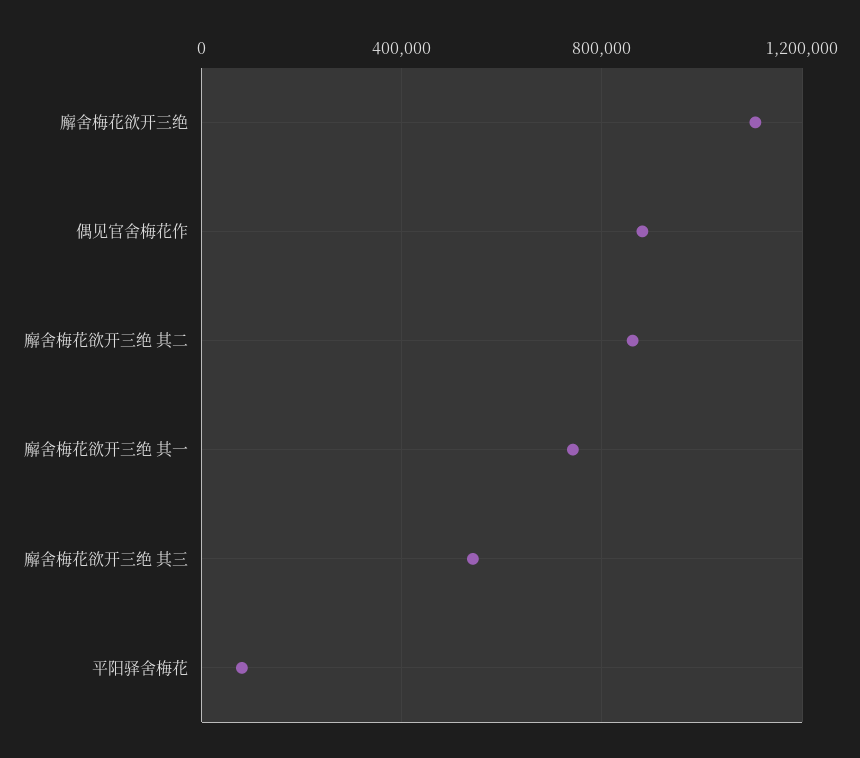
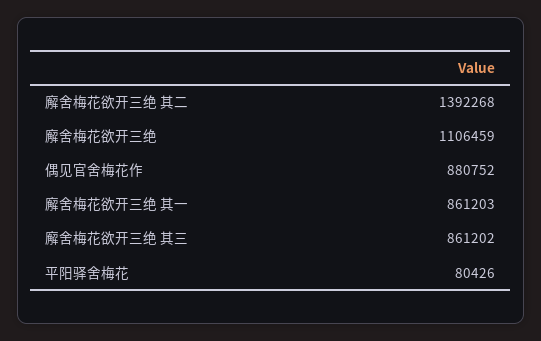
  {
    "廨舍梅花欲开三绝": 1106459,
    "偶见官舍梅花作": 880752,
-   "廨舍梅花欲开三绝 其二": 850000,
+   "廨舍梅花欲开三绝 其二": 1392268,
-   "廨舍梅花欲开三绝 其一": 750000,
+   "廨舍梅花欲开三绝 其一": 861203,
-   "廨舍梅花欲开三绝 其三": 550000,
+   "廨舍梅花欲开三绝 其三": 861202,
    "平阳驿舍梅花": 80426
  }

